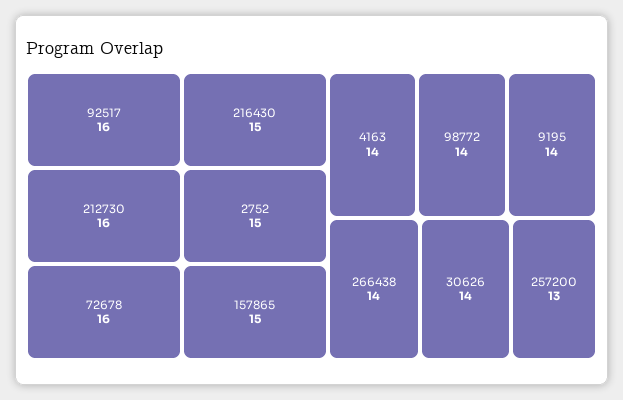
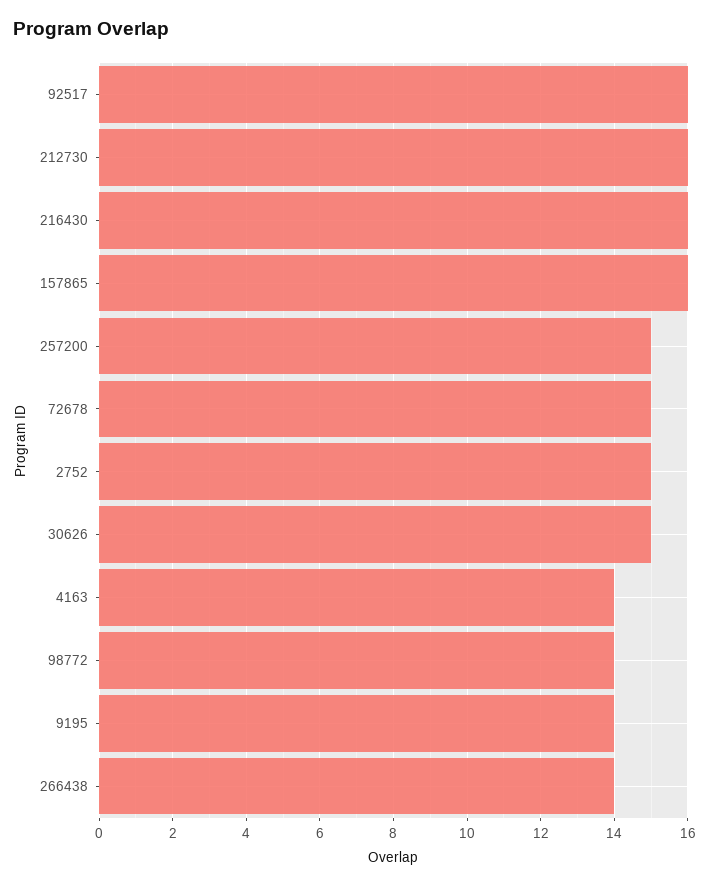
  {
    "92517": 16,
    "212730": 16,
-   "72678": 16,
+   "72678": 15,
-   "216430": 15,
+   "216430": 16,
    "2752": 15,
-   "157865": 15,
+   "157865": 16,
    "4163": 14,
    "98772": 14,
    "9195": 14,
    "266438": 14,
-   "30626": 14,
+   "30626": 15,
-   "257200": 13
+   "257200": 15
  }

